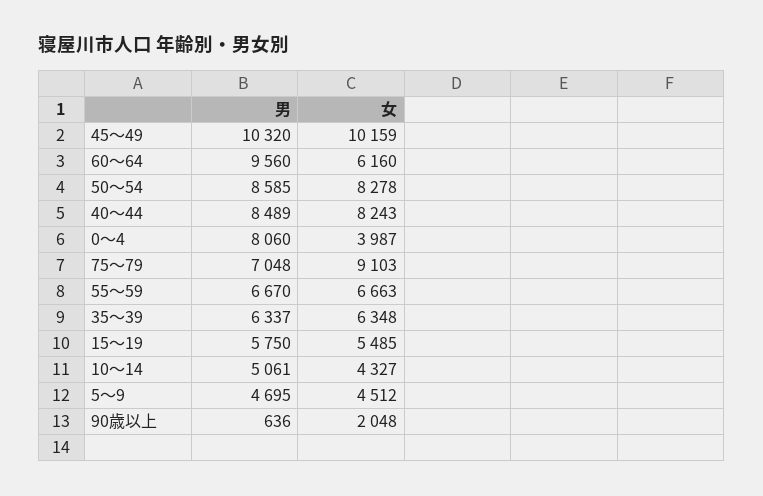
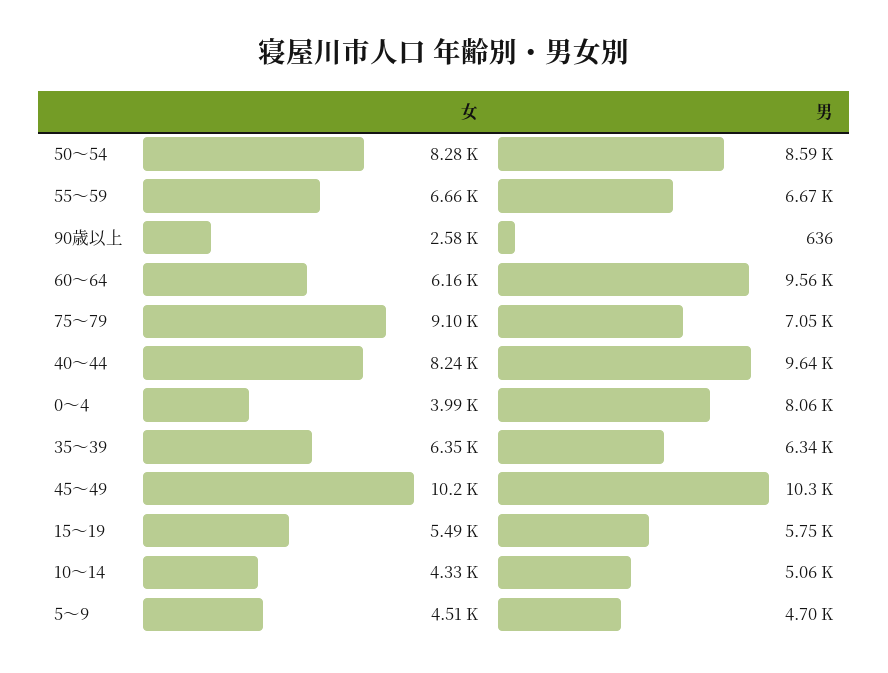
  {
    "男": {
      "45～49": 10320,
      "60～64": 9560,
      "50～54": 8585,
-     "40～44": 8489,
+     "40～44": 9640,
      "0～4": 8060,
      "75～79": 7048,
      "55～59": 6670,
      "35～39": 6337,
      "15～19": 5750,
      "10～14": 5061,
      "5～9": 4695,
      "90歳以上": 636
    },
    "女": {
      "45～49": 10159,
      "60～64": 6160,
      "50～54": 8278,
      "40～44": 8243,
      "0～4": 3987,
      "75～79": 9103,
      "55～59": 6663,
      "35～39": 6348,
      "15～19": 5485,
      "10～14": 4327,
      "5～9": 4512,
-     "90歳以上": 2048
+     "90歳以上": 2580
    }
  }

